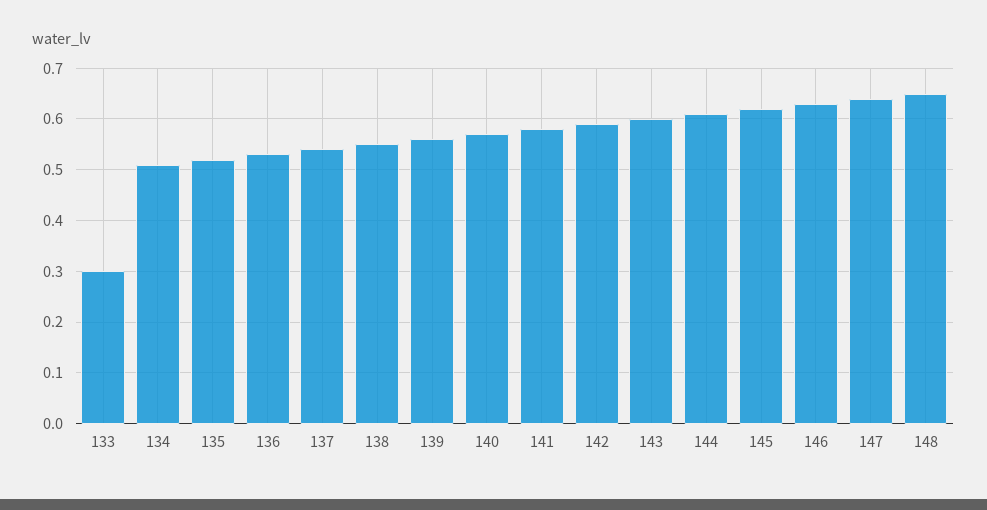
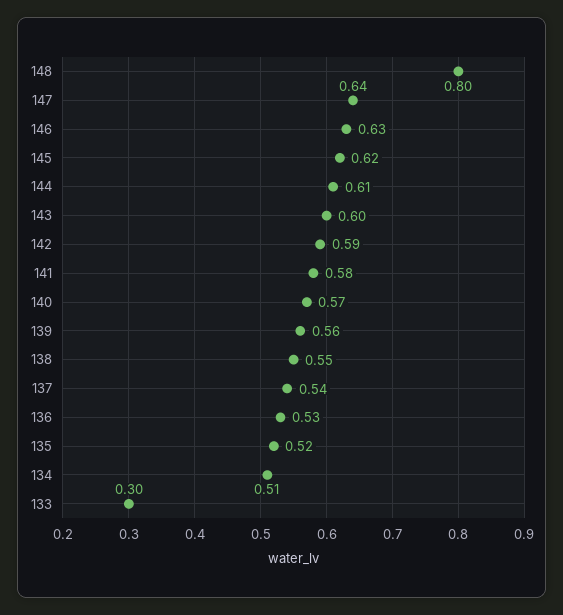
  {
    "133": 0.3,
    "134": 0.51,
    "135": 0.52,
    "136": 0.53,
    "137": 0.54,
    "138": 0.55,
    "139": 0.56,
    "140": 0.57,
    "141": 0.58,
    "142": 0.59,
    "143": 0.6,
    "144": 0.61,
    "145": 0.62,
    "146": 0.63,
    "147": 0.64,
-   "148": 0.65
+   "148": 0.8
  }

